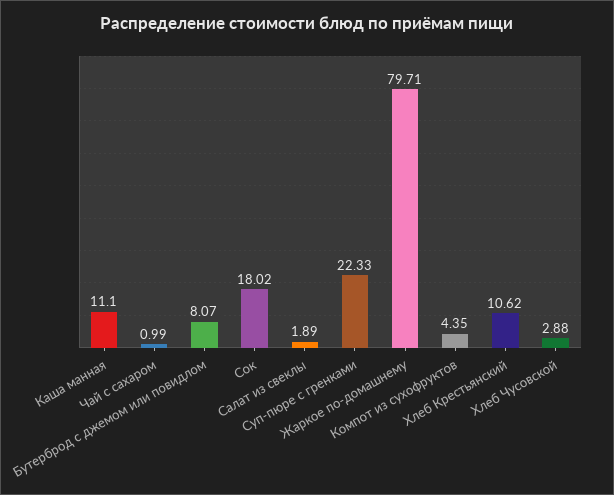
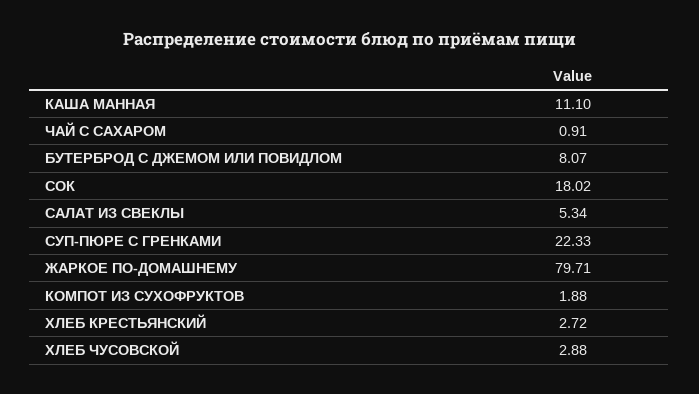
  {
    "Каша манная": 11.1,
-   "Чай с сахаром": 0.99,
+   "Чай с сахаром": 0.91,
    "Бутерброд с джемом или повидлом": 8.07,
    "Сок": 18.02,
-   "Салат из свеклы": 1.89,
+   "Салат из свеклы": 5.34,
    "Суп-пюре с гренками": 22.33,
    "Жаркое по-домашнему": 79.71,
-   "Компот из сухофруктов": 4.35,
+   "Компот из сухофруктов": 1.88,
-   "Хлеб Крестьянский": 10.62,
+   "Хлеб Крестьянский": 2.72,
    "Хлеб Чусовской": 2.88
  }

